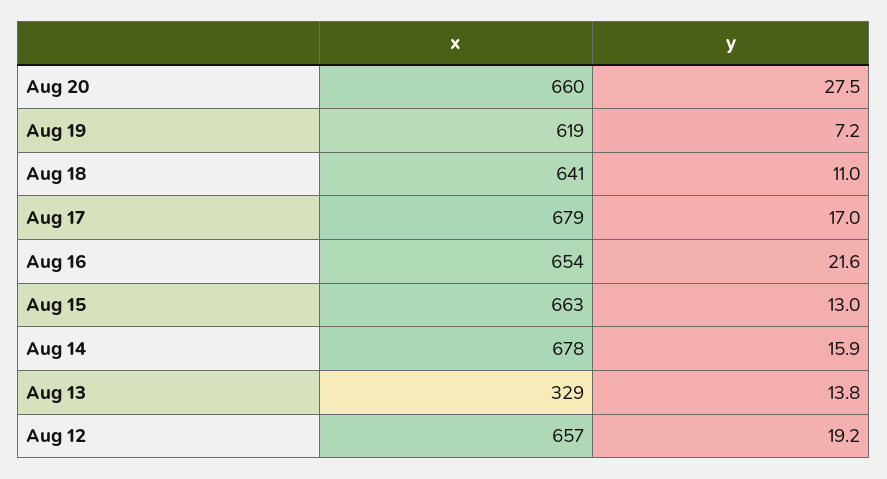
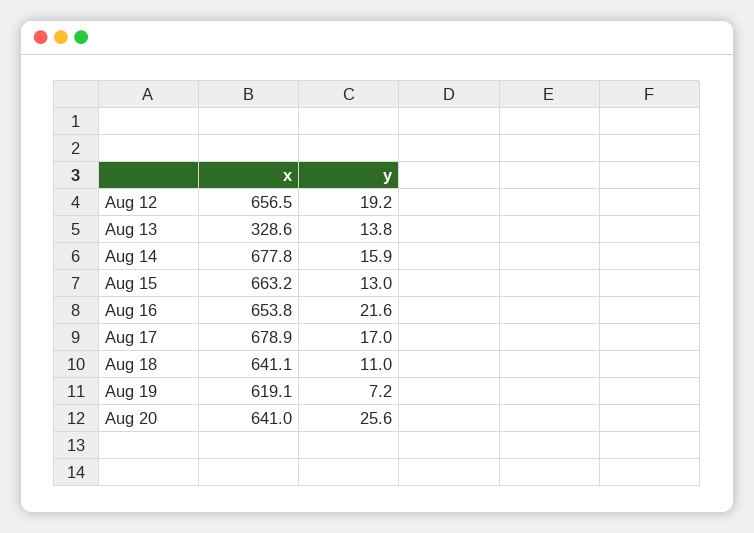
  {
    "x": {
-     "Aug 20": 660,
+     "Aug 20": 641,
      "Aug 19": 619.1,
      "Aug 18": 641.1,
      "Aug 17": 678.9,
      "Aug 16": 653.8,
      "Aug 15": 663.2,
      "Aug 14": 677.8,
      "Aug 13": 328.6,
      "Aug 12": 656.5
    },
    "y": {
-     "Aug 20": 27.5,
+     "Aug 20": 25.6,
      "Aug 19": 7.2,
      "Aug 18": 11,
      "Aug 17": 17,
      "Aug 16": 21.6,
      "Aug 15": 13,
      "Aug 14": 15.9,
      "Aug 13": 13.8,
      "Aug 12": 19.2
    }
  }

